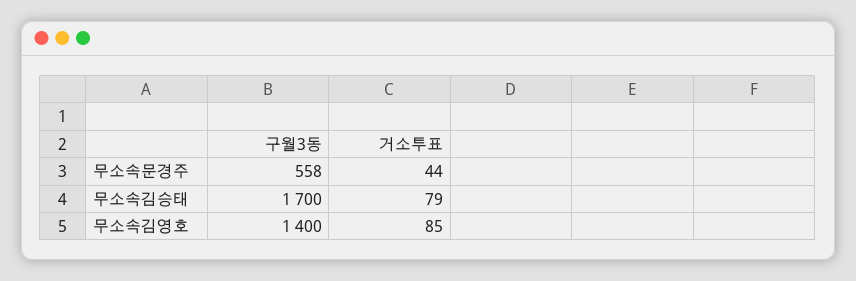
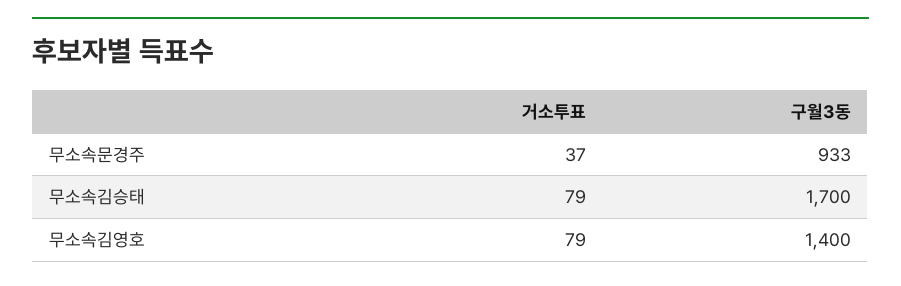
  {
    "구월3동": {
-     "무소속문경주": 558,
+     "무소속문경주": 933,
      "무소속김승태": 1700,
      "무소속김영호": 1400
    },
    "거소투표": {
-     "무소속문경주": 44,
+     "무소속문경주": 37,
      "무소속김승태": 79,
-     "무소속김영호": 85
+     "무소속김영호": 79
    }
  }

